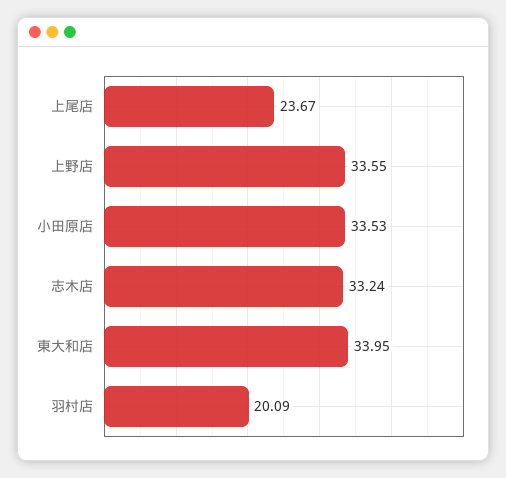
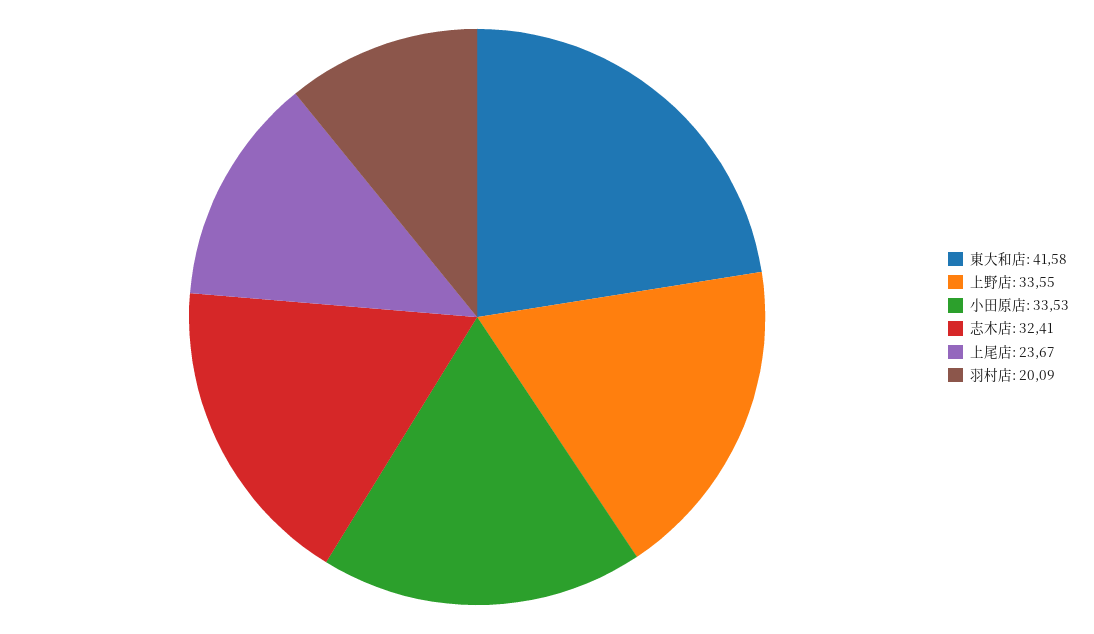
  {
    "上尾店": 23.67,
    "上野店": 33.55,
    "小田原店": 33.53,
-   "志木店": 33.24,
+   "志木店": 32.41,
-   "東大和店": 33.95,
+   "東大和店": 41.58,
    "羽村店": 20.09
  }

